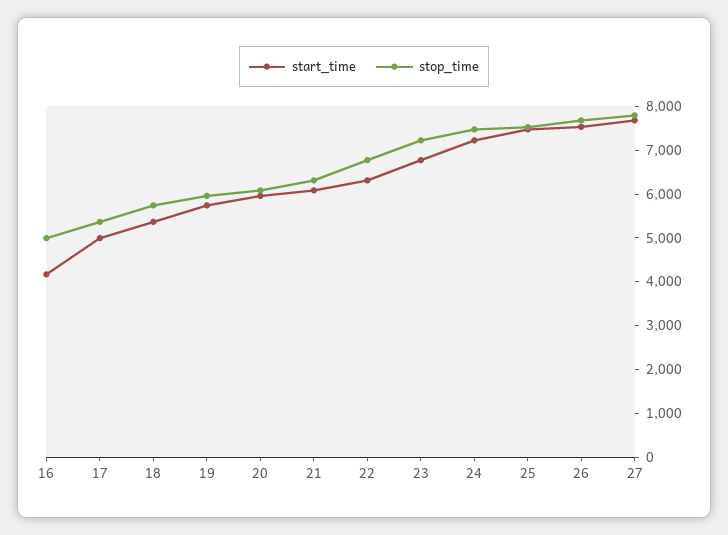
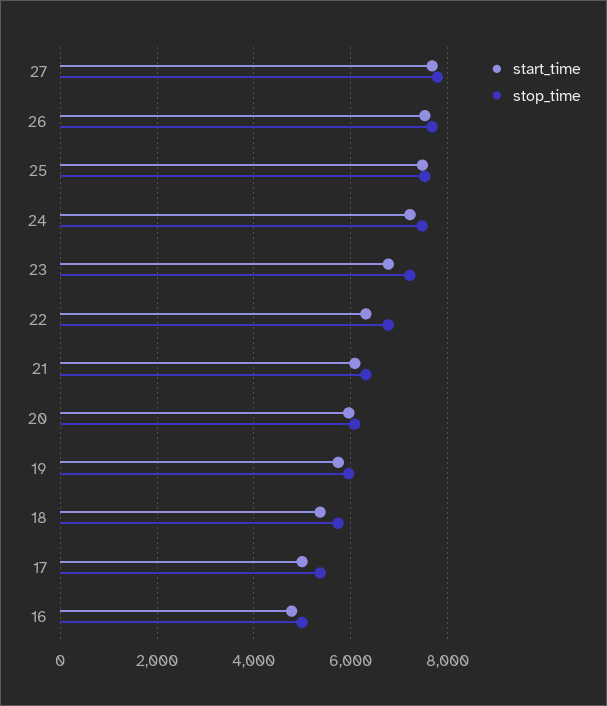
  {
    "start_time": {
-     "16": 4200,
+     "16": 4800,
      "17": 5000,
      "18": 5400,
      "19": 5800,
      "20": 6000,
      "21": 6000,
      "22": 6400,
      "23": 6800,
      "24": 7200,
      "25": 7400,
      "26": 7600,
      "27": 7600
    },
    "stop_time": {
      "16": 5000,
      "17": 5400,
      "18": 5800,
      "19": 6000,
      "20": 6000,
      "21": 6400,
      "22": 6800,
      "23": 7200,
      "24": 7400,
      "25": 7600,
      "26": 7600,
      "27": 7800
    }
  }

